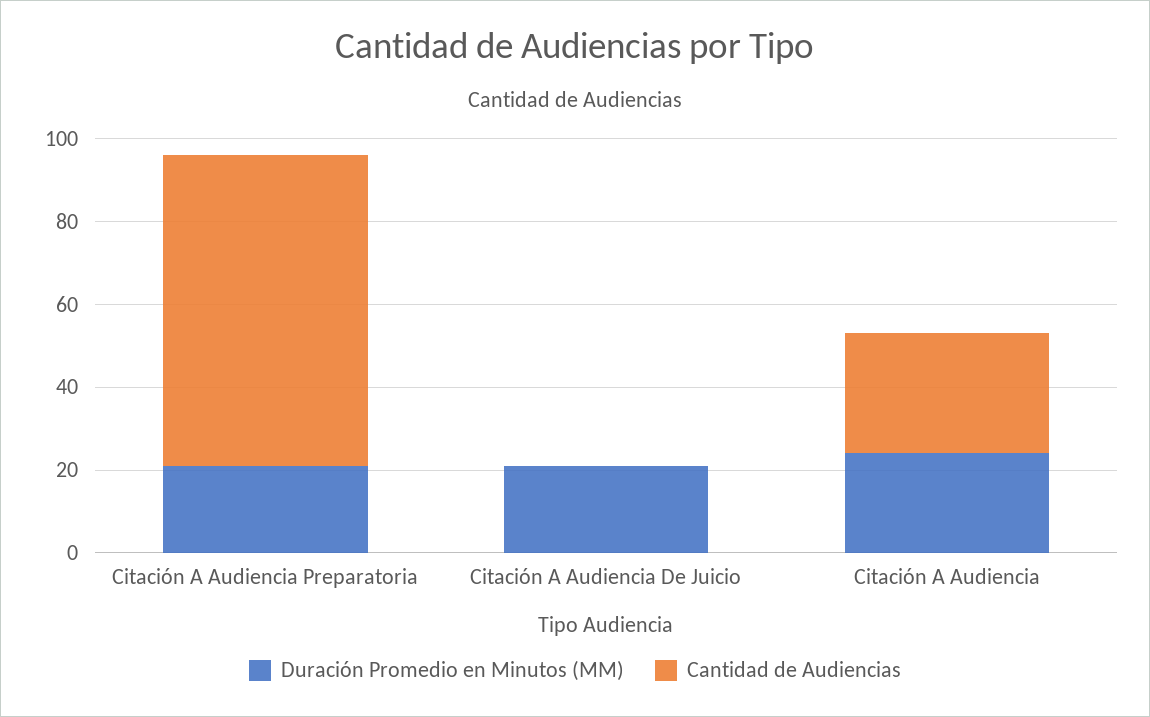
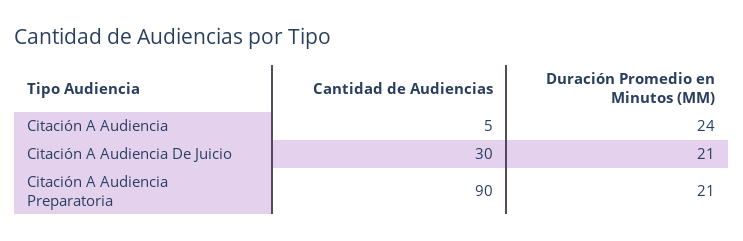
  {
    "Duración Promedio en Minutos (MM)": {
      "Citación A Audiencia Preparatoria": 21,
      "Citación A Audiencia De Juicio": 21,
      "Citación A Audiencia": 24
    },
    "Cantidad de Audiencias": {
-     "Citación A Audiencia Preparatoria": 75,
+     "Citación A Audiencia Preparatoria": 90,
-     "Citación A Audiencia De Juicio": 0,
+     "Citación A Audiencia De Juicio": 30,
-     "Citación A Audiencia": 30
+     "Citación A Audiencia": 5
    }
  }

